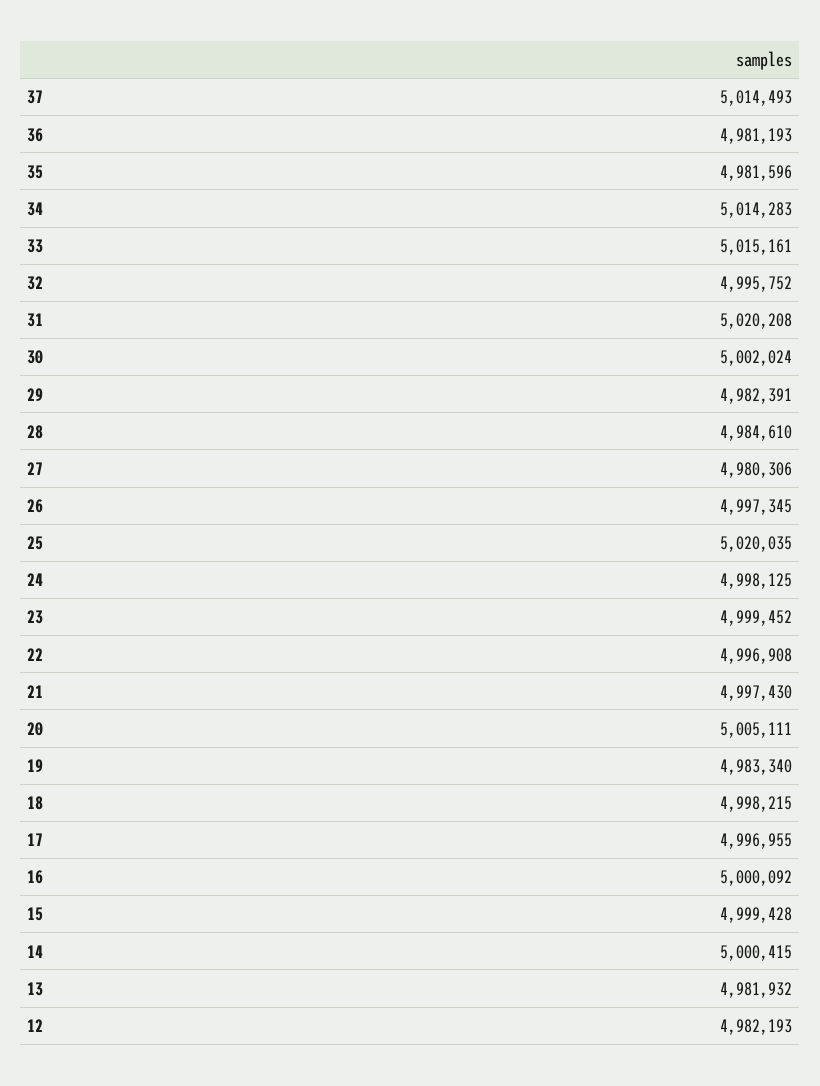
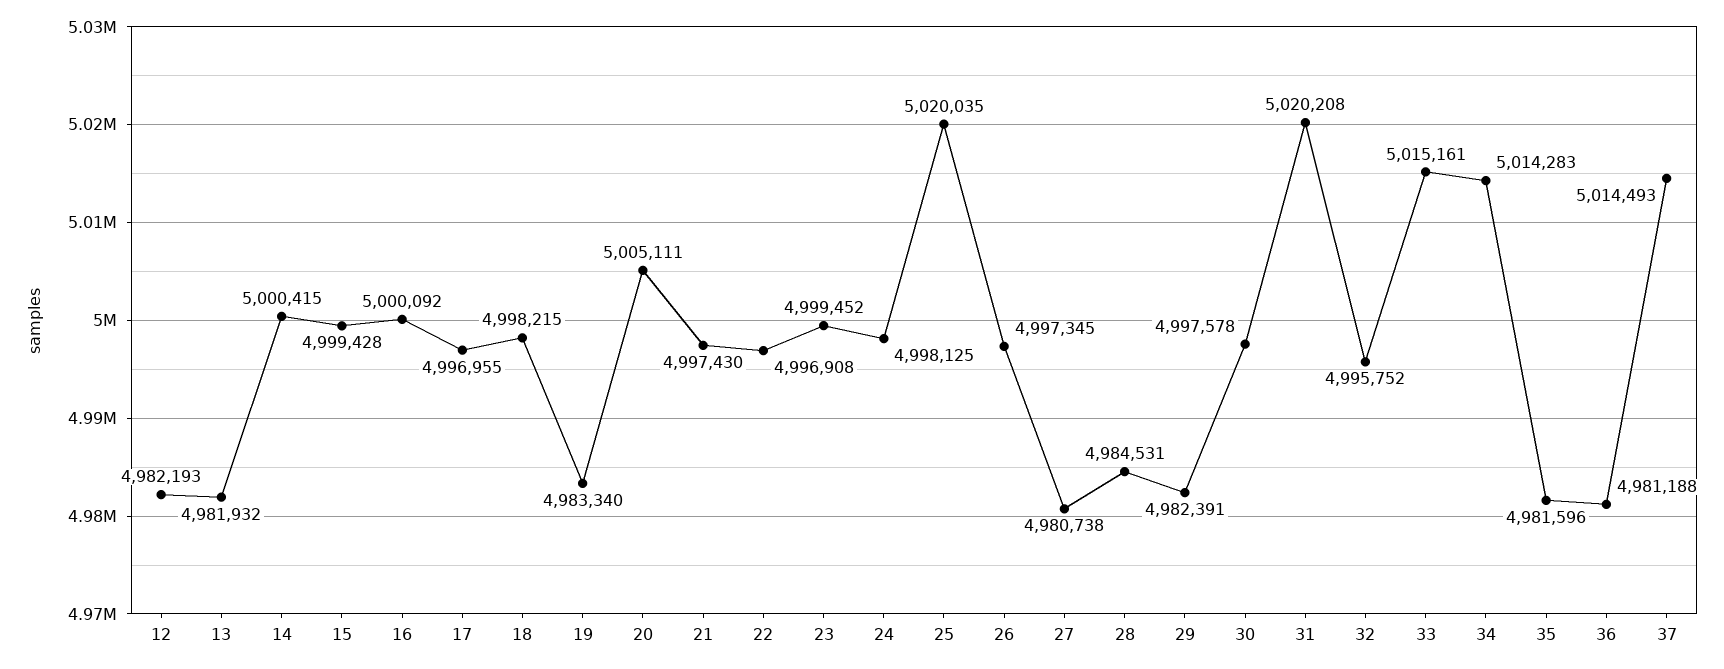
  {
    "37": 5014493,
-   "36": 4981193,
+   "36": 4981188,
    "35": 4981596,
    "34": 5014283,
    "33": 5015161,
    "32": 4995752,
    "31": 5020208,
-   "30": 5002024,
+   "30": 4997578,
    "29": 4982391,
-   "28": 4984610,
+   "28": 4984531,
-   "27": 4980306,
+   "27": 4980738,
    "26": 4997345,
    "25": 5020035,
    "24": 4998125,
    "23": 4999452,
    "22": 4996908,
    "21": 4997430,
    "20": 5005111,
    "19": 4983340,
    "18": 4998215,
    "17": 4996955,
    "16": 5000092,
    "15": 4999428,
    "14": 5000415,
    "13": 4981932,
    "12": 4982193
  }

